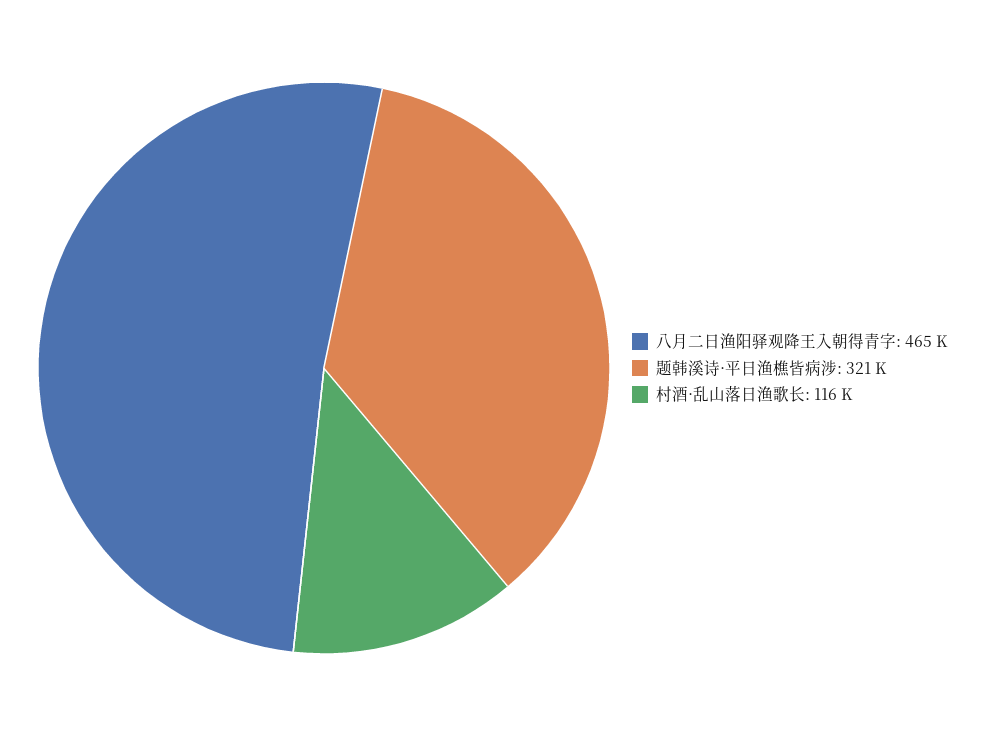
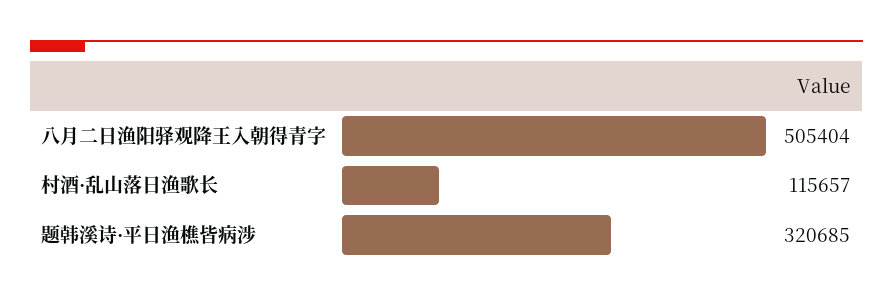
  {
-   "八月二日渔阳驿观降王入朝得青字": 465000,
+   "八月二日渔阳驿观降王入朝得青字": 505404,
    "题韩溪诗·平日渔樵皆病涉": 320685,
    "村酒·乱山落日渔歌长": 115657
  }

